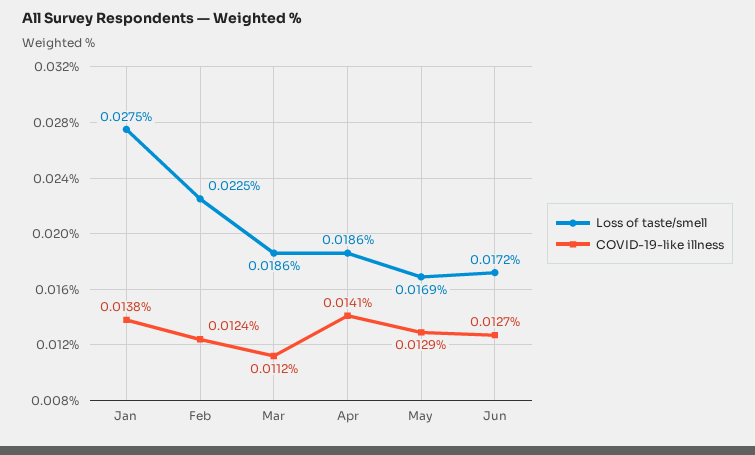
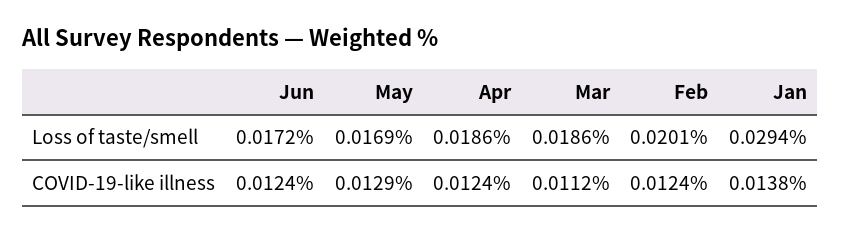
  {
    "Loss of taste/smell": {
-     "Jan": 0.0275,
+     "Jan": 0.0294,
-     "Feb": 0.0225,
+     "Feb": 0.0201,
      "Mar": 0.0186,
      "Apr": 0.0186,
      "May": 0.0169,
      "Jun": 0.0172
    },
    "COVID-19-like illness": {
      "Jan": 0.0138,
      "Feb": 0.0124,
      "Mar": 0.0112,
-     "Apr": 0.0141,
+     "Apr": 0.0124,
      "May": 0.0129,
-     "Jun": 0.0127
+     "Jun": 0.0124
    }
  }

